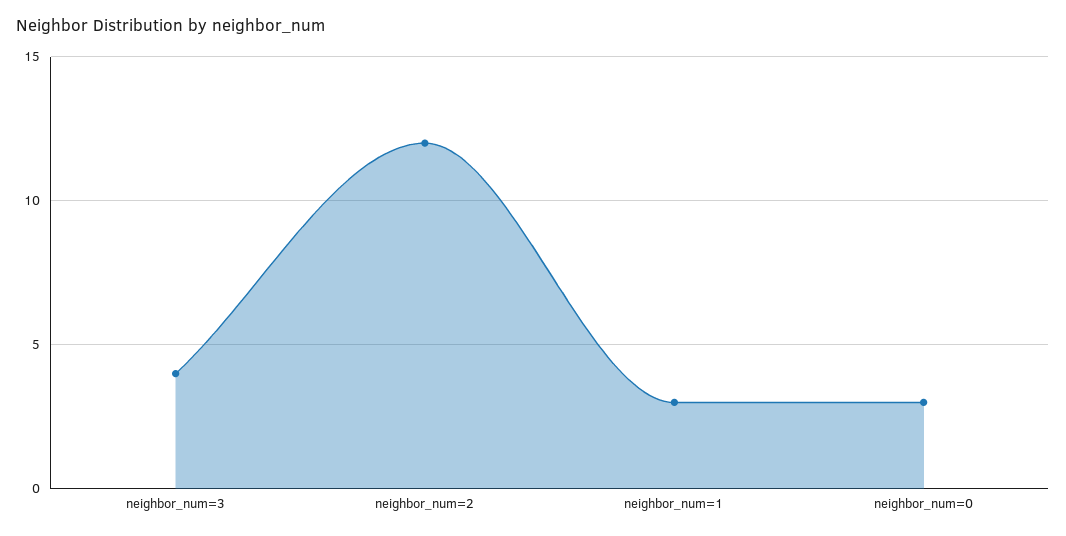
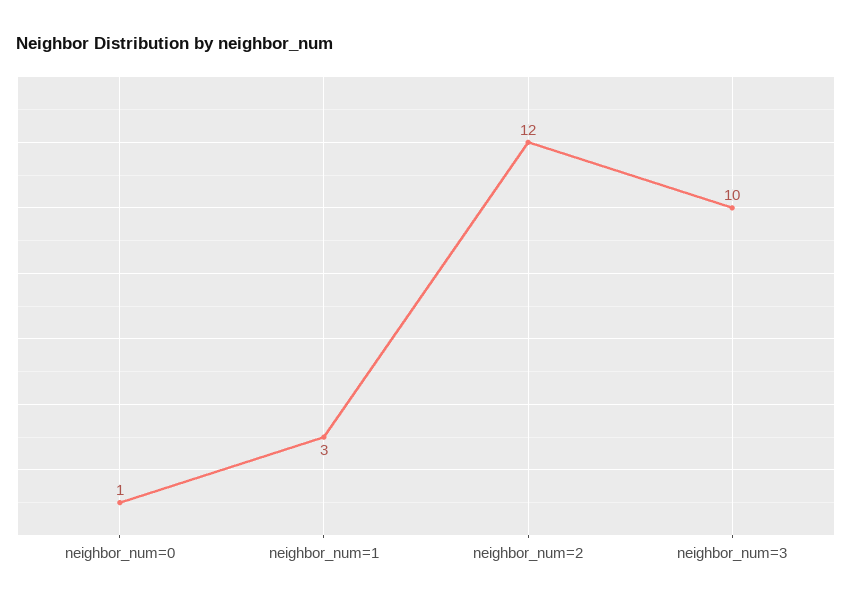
  {
-   "neighbor_num=3": 4,
+   "neighbor_num=3": 10,
    "neighbor_num=2": 12,
    "neighbor_num=1": 3,
-   "neighbor_num=0": 3
+   "neighbor_num=0": 1
  }

